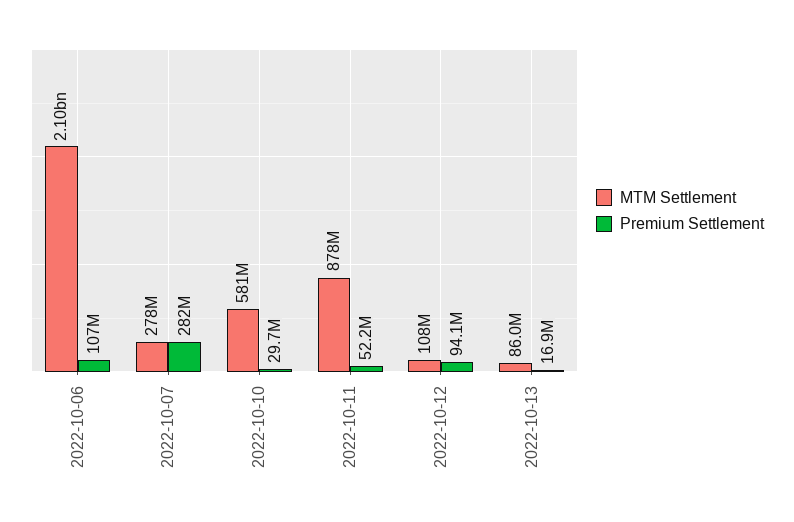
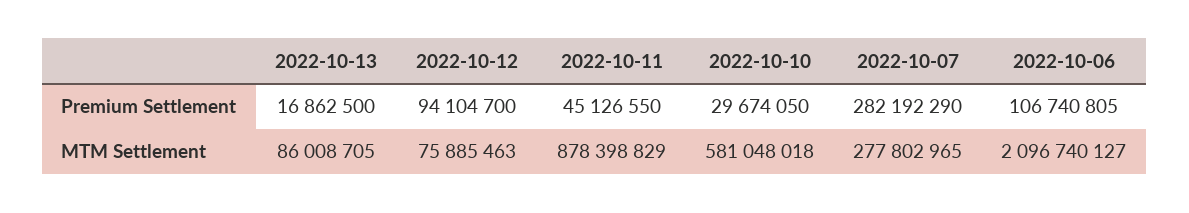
  {
    "MTM Settlement": {
      "2022-10-06": 2096740127,
      "2022-10-07": 277802965,
      "2022-10-10": 581048018,
      "2022-10-11": 878398829,
-     "2022-10-12": 108000000,
+     "2022-10-12": 75885463,
      "2022-10-13": 86008705
    },
    "Premium Settlement": {
      "2022-10-06": 106740805,
      "2022-10-07": 282192290,
      "2022-10-10": 29674050,
-     "2022-10-11": 52200000,
+     "2022-10-11": 45126550,
      "2022-10-12": 94104700,
      "2022-10-13": 16862500
    }
  }

